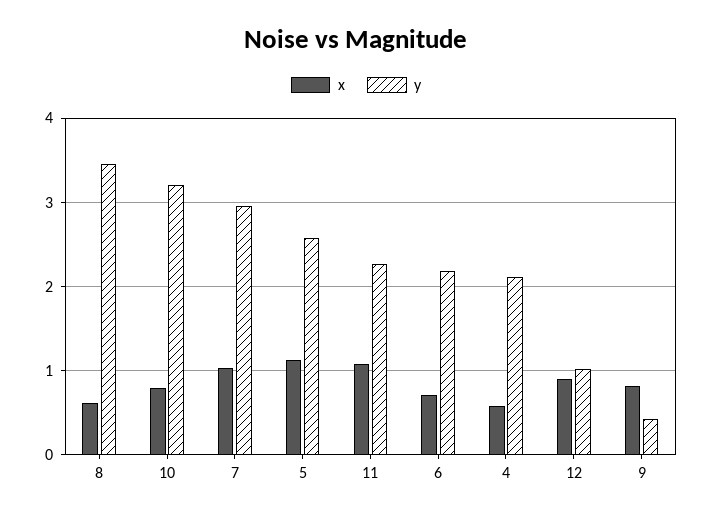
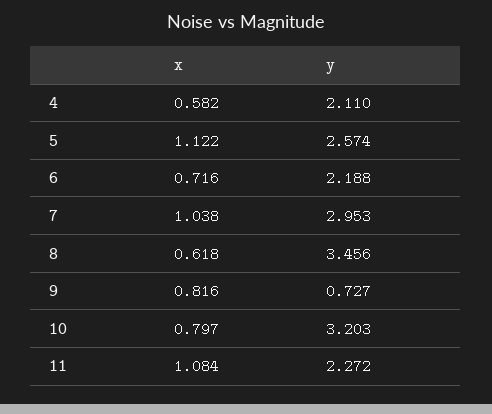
  {
    "x": {
      "8": 0.618,
      "10": 0.797,
      "7": 1.038,
      "5": 1.122,
      "11": 1.084,
      "6": 0.716,
      "4": 0.582,
-     "12": 0.9,
      "9": 0.816
    },
    "y": {
      "8": 3.456,
      "10": 3.203,
      "7": 2.953,
      "5": 2.574,
      "11": 2.272,
      "6": 2.188,
      "4": 2.11,
-     "12": 1,
-     "9": 0.4
+     "9": 0.727
    }
  }

